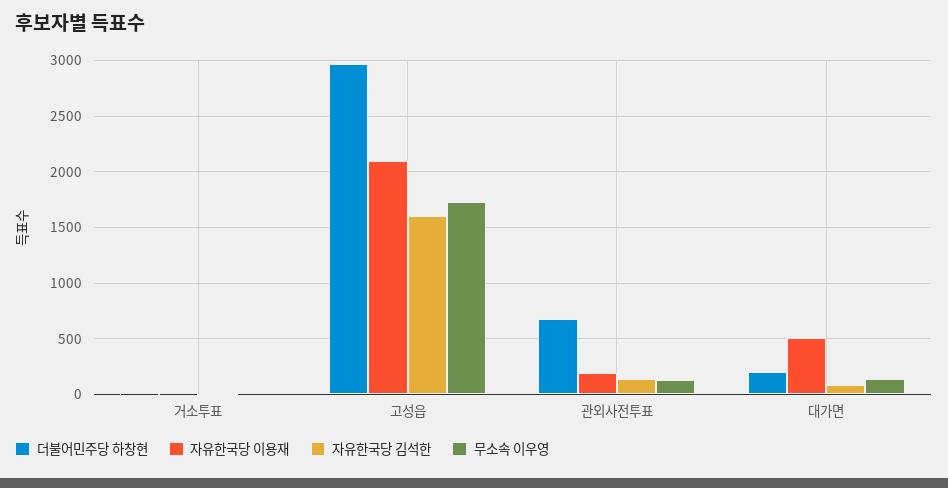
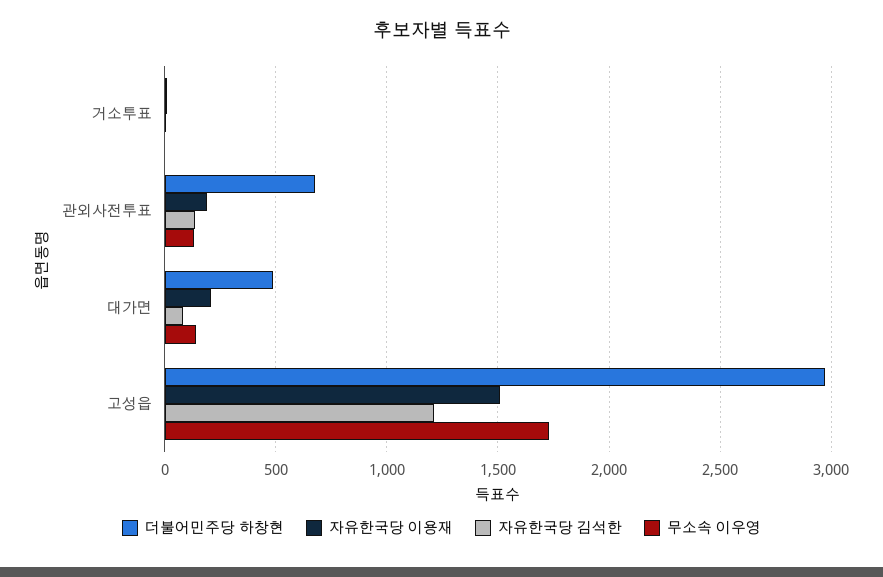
  {
    "더불어민주당 하창현": {
      "거소투표": 0,
      "고성읍": 2950,
      "관외사전투표": 700,
-     "대가면": 200
+     "대가면": 500
    },
    "자유한국당 이용재": {
      "거소투표": 0,
-     "고성읍": 2100,
+     "고성읍": 1500,
      "관외사전투표": 200,
-     "대가면": 500
+     "대가면": 200
    },
    "자유한국당 김석한": {
      "거소투표": 0,
-     "고성읍": 1600,
+     "고성읍": 1200,
      "관외사전투표": 150,
      "대가면": 100
    },
    "무소속 이우영": {
      "거소투표": 0,
      "고성읍": 1750,
      "관외사전투표": 150,
      "대가면": 150
    }
  }

